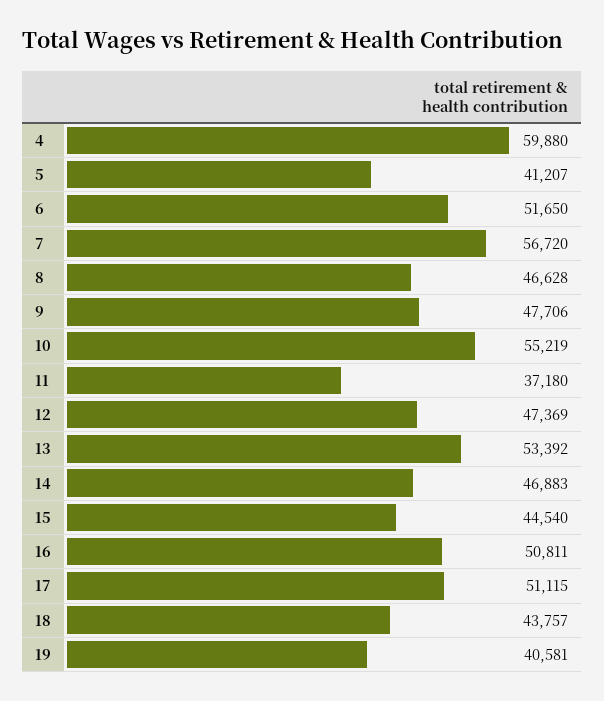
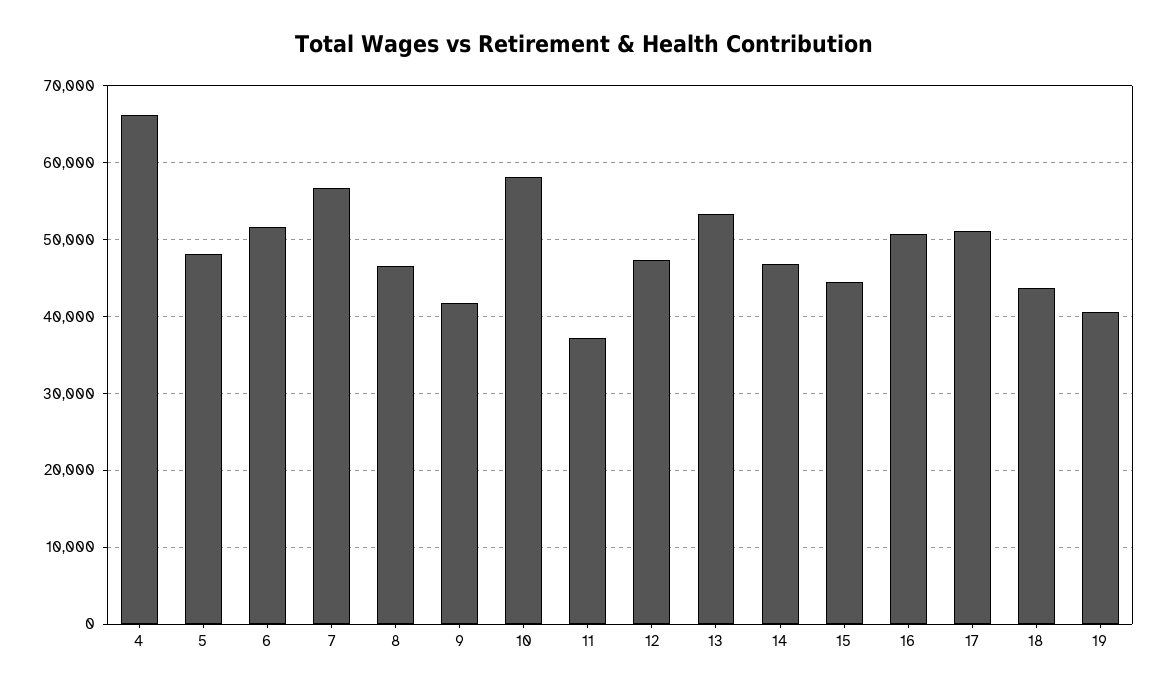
  {
-   "4": 59880,
+   "4": 66000,
-   "5": 41207,
+   "5": 48000,
    "6": 51650,
    "7": 56720,
    "8": 46628,
-   "9": 47706,
+   "9": 42000,
-   "10": 55219,
+   "10": 58000,
    "11": 37180,
    "12": 47369,
    "13": 53392,
    "14": 46883,
    "15": 44540,
    "16": 50811,
    "17": 51115,
    "18": 43757,
    "19": 40581
  }

